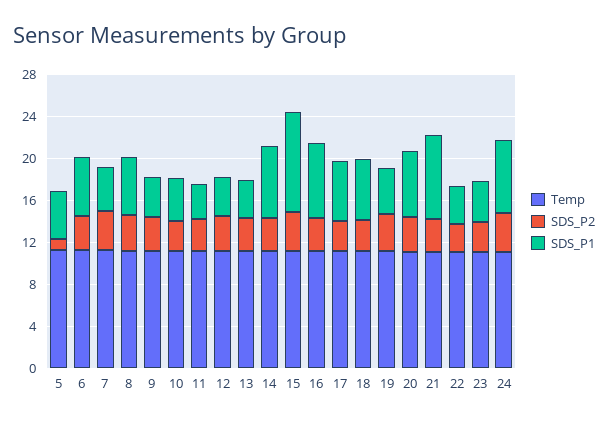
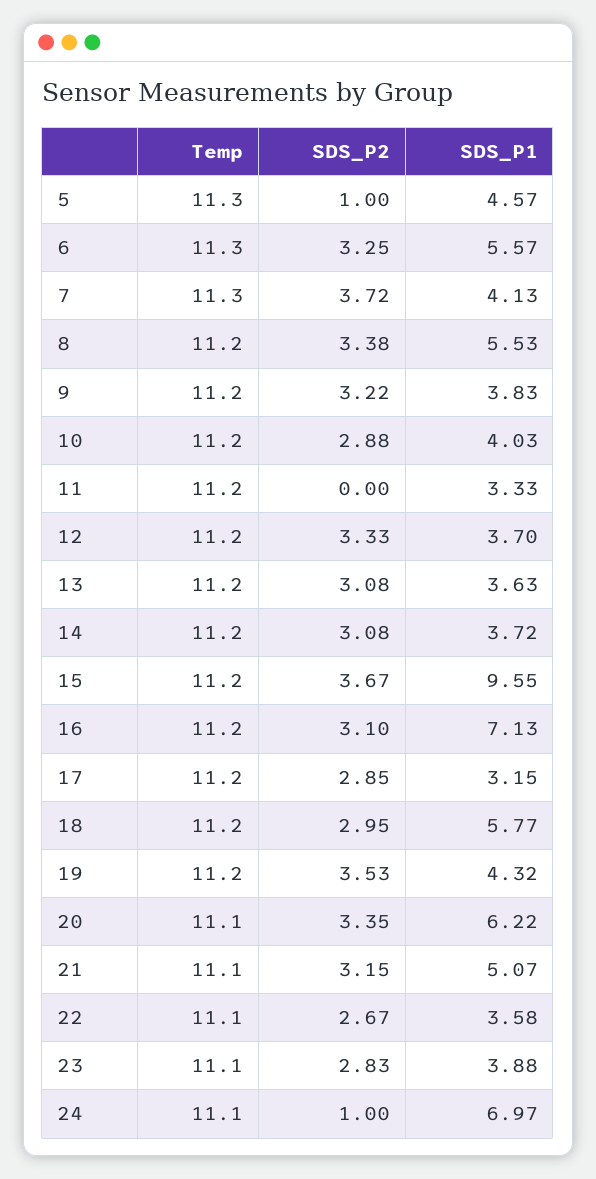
  {
    "Temp": {
      "5": 11.3,
      "6": 11.3,
      "7": 11.3,
      "8": 11.2,
      "9": 11.2,
      "10": 11.2,
      "11": 11.2,
      "12": 11.2,
      "13": 11.2,
      "14": 11.2,
      "15": 11.2,
      "16": 11.2,
      "17": 11.2,
      "18": 11.2,
      "19": 11.2,
      "20": 11.1,
      "21": 11.1,
      "22": 11.1,
      "23": 11.1,
      "24": 11.1
    },
    "SDS_P2": {
      "5": 1,
      "6": 3.25,
      "7": 3.72,
      "8": 3.38,
      "9": 3.22,
      "10": 2.88,
-     "11": 3,
+     "11": 0,
      "12": 3.33,
      "13": 3.08,
      "14": 3.08,
      "15": 3.67,
      "16": 3.1,
      "17": 2.85,
      "18": 2.95,
      "19": 3.53,
      "20": 3.35,
      "21": 3.15,
      "22": 2.67,
      "23": 2.83,
-     "24": 4
+     "24": 1
    },
    "SDS_P1": {
      "5": 4.57,
      "6": 5.57,
      "7": 4.13,
      "8": 5.53,
      "9": 3.83,
      "10": 4.03,
      "11": 3.33,
      "12": 3.7,
      "13": 3.63,
-     "14": 7,
+     "14": 3.72,
      "15": 9.55,
      "16": 7.13,
-     "17": 6,
+     "17": 3.15,
      "18": 5.77,
      "19": 4.32,
      "20": 6.22,
-     "21": 8,
+     "21": 5.07,
      "22": 3.58,
      "23": 3.88,
      "24": 6.97
    }
  }

